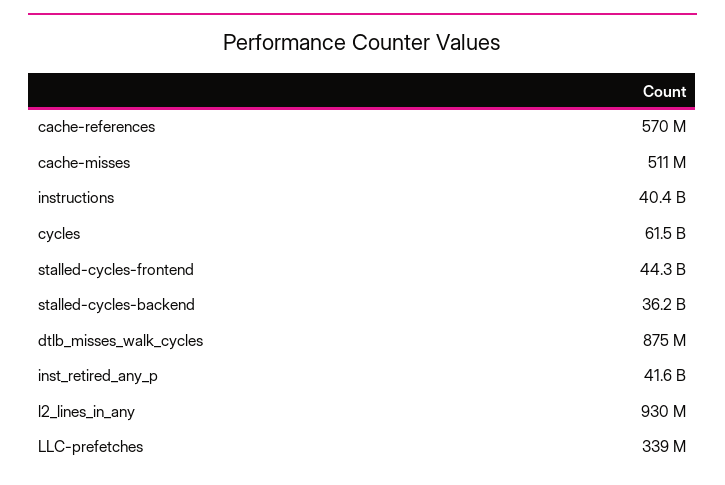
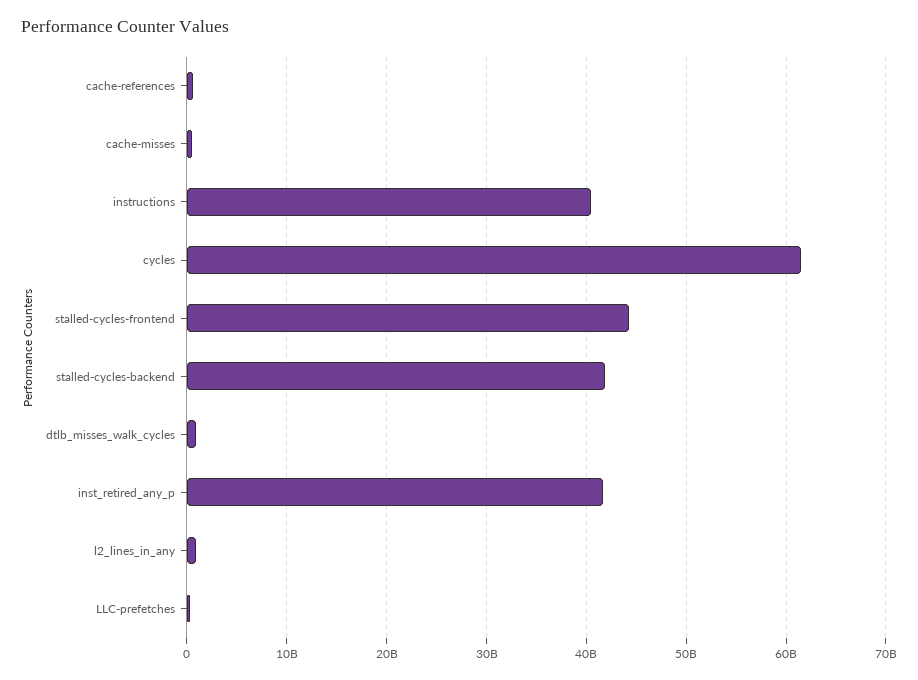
  {
    "cache-references": 570000000,
    "cache-misses": 511000000,
    "instructions": 40400000000,
    "cycles": 61500000000,
    "stalled-cycles-frontend": 44300000000,
-   "stalled-cycles-backend": 36200000000,
+   "stalled-cycles-backend": 42000000000,
    "dtlb_misses_walk_cycles": 875000000,
    "inst_retired_any_p": 41600000000,
    "l2_lines_in_any": 930000000,
    "LLC-prefetches": 339000000
  }

